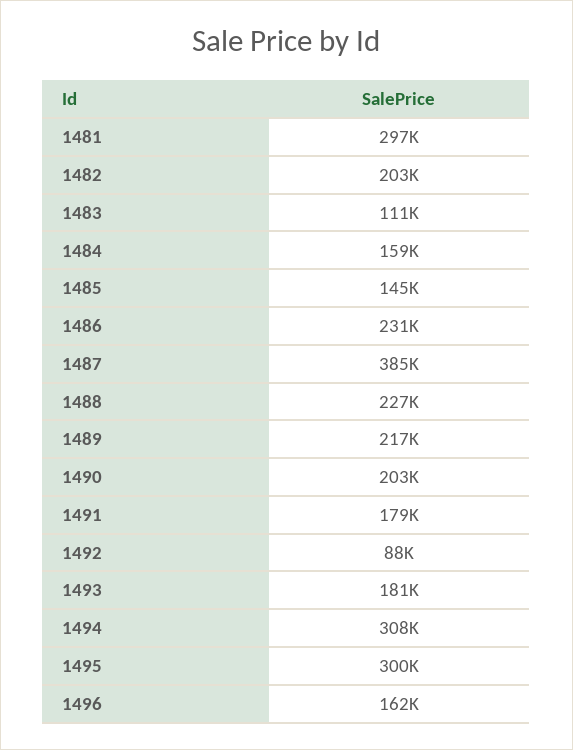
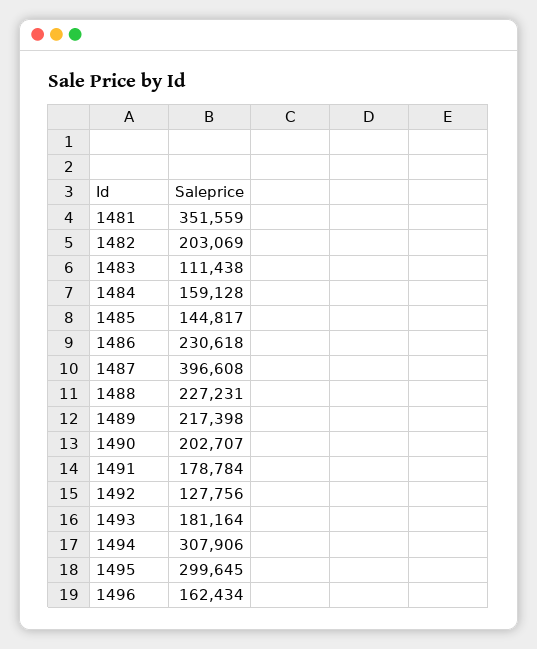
  {
-   "1481": 297000,
+   "1481": 351559,
    "1482": 203069,
    "1483": 111438,
    "1484": 159128,
    "1485": 144817,
    "1486": 230618,
-   "1487": 385000,
+   "1487": 396608,
    "1488": 227231,
    "1489": 217398,
    "1490": 202707,
    "1491": 178784,
-   "1492": 88000,
+   "1492": 127756,
    "1493": 181164,
    "1494": 307906,
    "1495": 299645,
    "1496": 162434
  }

